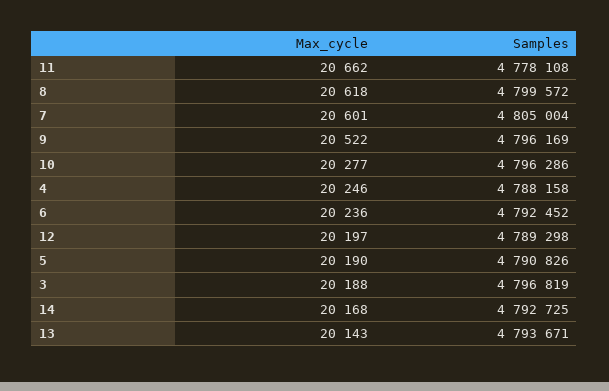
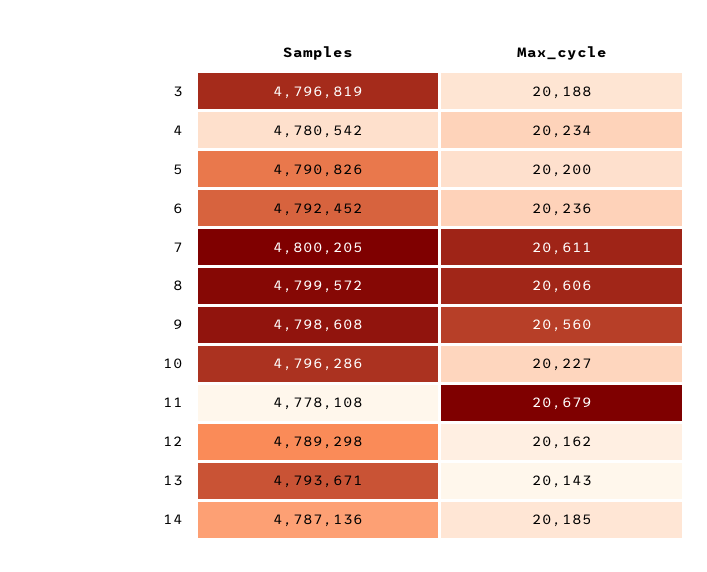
  {
    "Max_cycle": {
-     "11": 20662,
+     "11": 20679,
-     "8": 20618,
+     "8": 20606,
-     "7": 20601,
+     "7": 20611,
-     "9": 20522,
+     "9": 20560,
-     "10": 20277,
+     "10": 20227,
-     "4": 20246,
+     "4": 20234,
      "6": 20236,
-     "12": 20197,
+     "12": 20162,
-     "5": 20190,
+     "5": 20200,
      "3": 20188,
-     "14": 20168,
+     "14": 20185,
      "13": 20143
    },
    "Samples": {
      "11": 4778108,
      "8": 4799572,
-     "7": 4805004,
+     "7": 4800205,
-     "9": 4796169,
+     "9": 4798608,
      "10": 4796286,
-     "4": 4788158,
+     "4": 4780542,
      "6": 4792452,
      "12": 4789298,
      "5": 4790826,
      "3": 4796819,
-     "14": 4792725,
+     "14": 4787136,
      "13": 4793671
    }
  }

